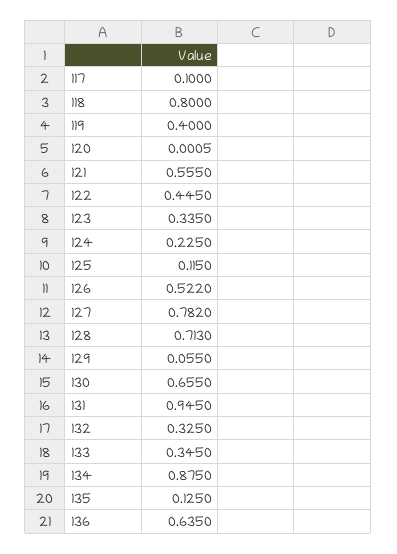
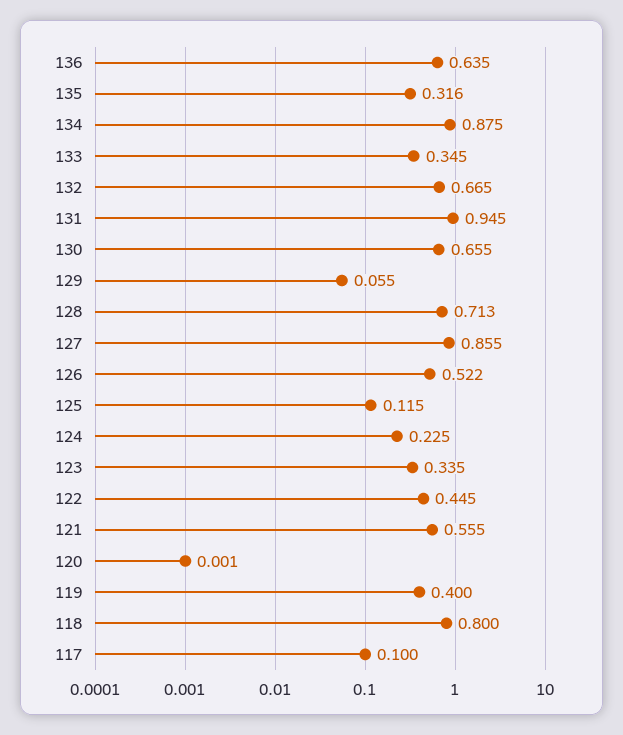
  {
    "117": 0.1,
    "118": 0.8,
    "119": 0.4,
    "120": 0.0005,
    "121": 0.555,
    "122": 0.445,
    "123": 0.335,
    "124": 0.225,
    "125": 0.115,
    "126": 0.522,
-   "127": 0.782,
+   "127": 0.855,
    "128": 0.713,
    "129": 0.055,
    "130": 0.655,
    "131": 0.945,
-   "132": 0.325,
+   "132": 0.665,
    "133": 0.345,
    "134": 0.875,
-   "135": 0.125,
+   "135": 0.316,
    "136": 0.635
  }

